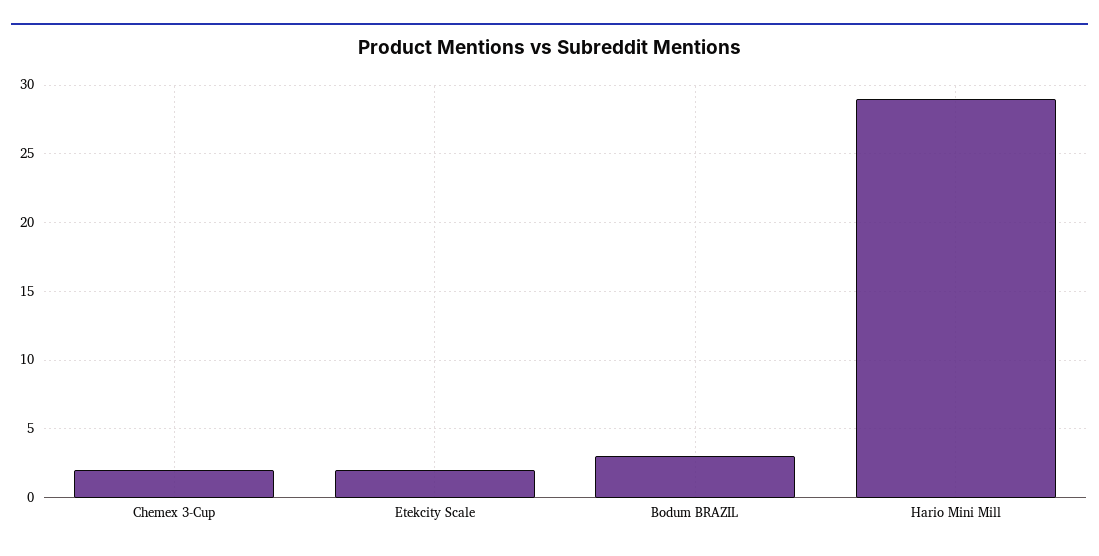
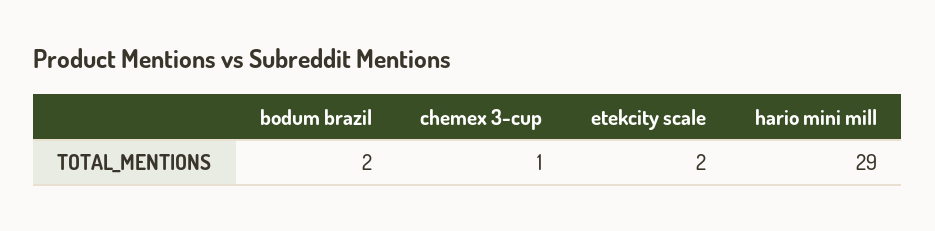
  {
-   "Chemex 3-Cup": 2,
+   "Chemex 3-Cup": 1,
    "Etekcity Scale": 2,
-   "Bodum BRAZIL": 3,
+   "Bodum BRAZIL": 2,
    "Hario Mini Mill": 29
  }

